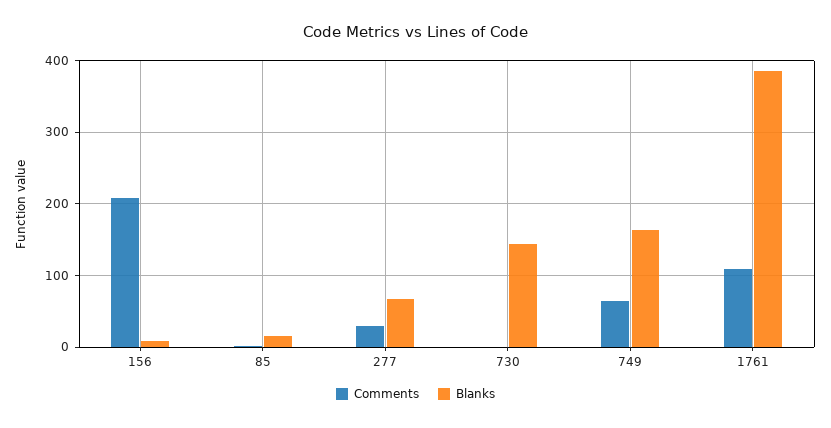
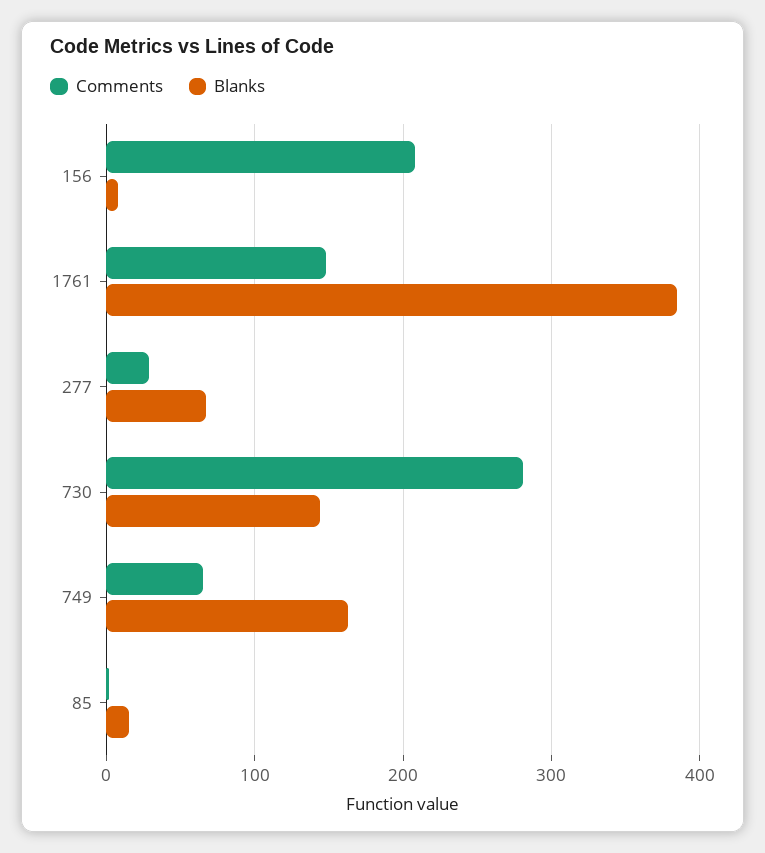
  {
    "Comments": {
      "156": 210,
      "85": 0,
      "277": 30,
-     "730": 0,
+     "730": 280,
      "749": 70,
-     "1761": 110
+     "1761": 150
    },
    "Blanks": {
      "156": 10,
      "85": 20,
      "277": 70,
      "730": 140,
      "749": 160,
      "1761": 390
    }
  }

